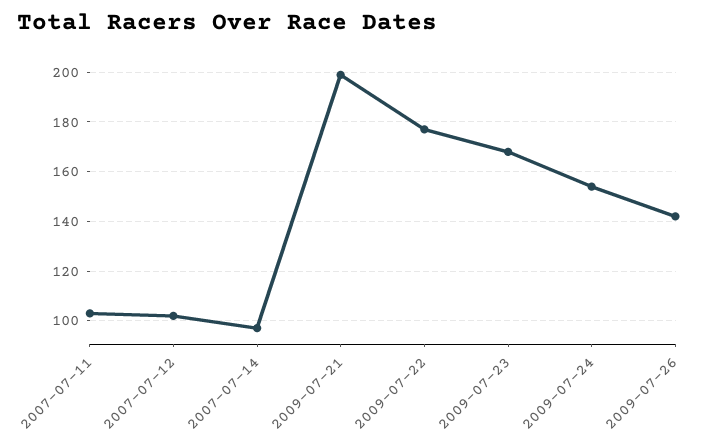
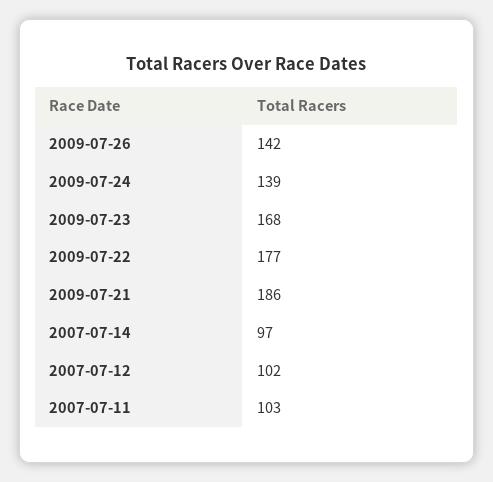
  {
    "2007-07-11": 103,
    "2007-07-12": 102,
    "2007-07-14": 97,
-   "2009-07-21": 200,
+   "2009-07-21": 186,
    "2009-07-22": 177,
    "2009-07-23": 168,
-   "2009-07-24": 155,
+   "2009-07-24": 139,
    "2009-07-26": 142
  }

